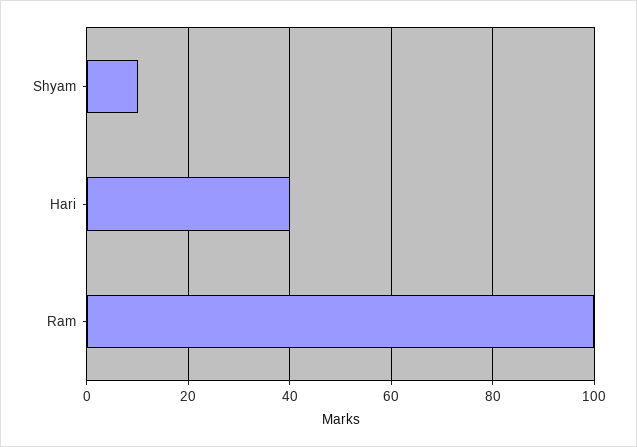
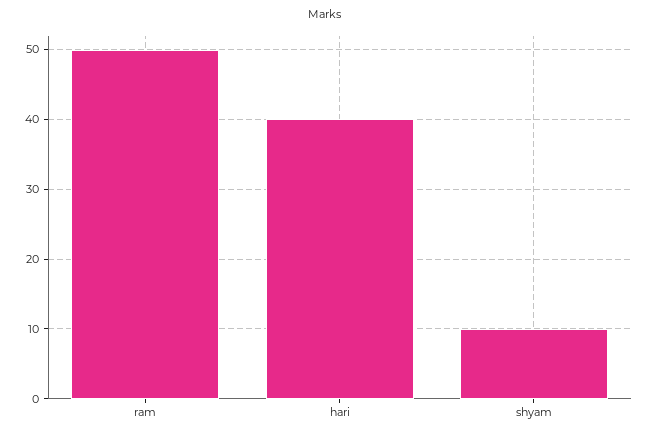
  {
    "Shyam": 10,
    "Hari": 40,
-   "Ram": 100
+   "Ram": 50
  }

